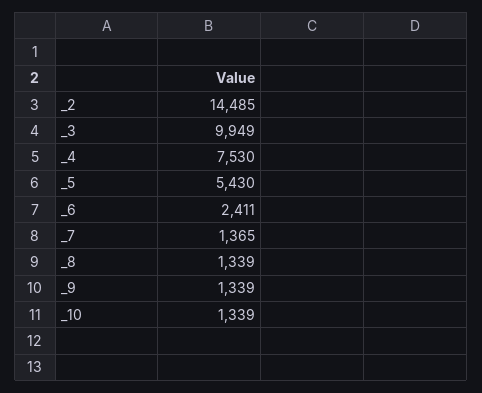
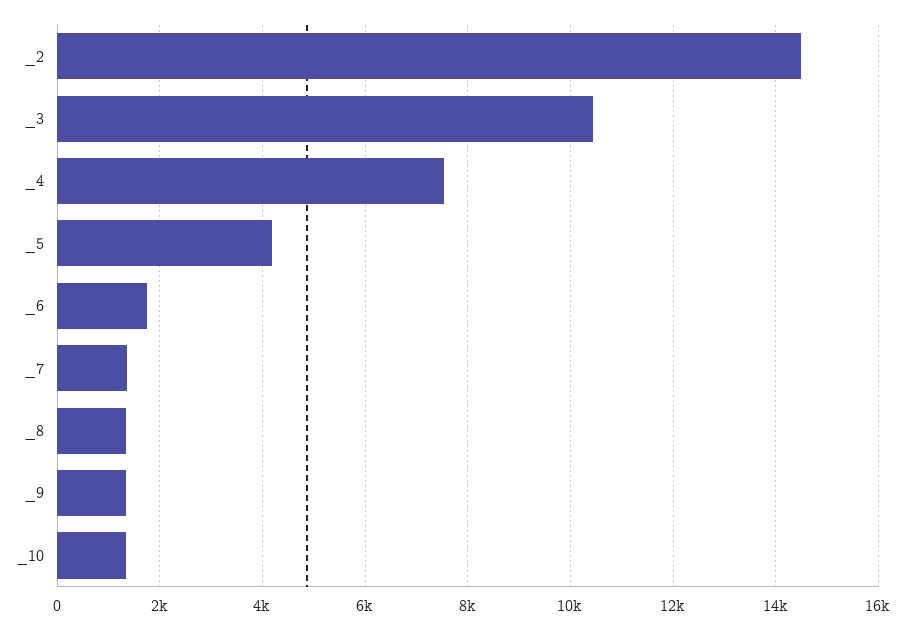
  {
    "_2": 14485,
-   "_3": 9949,
+   "_3": 10400,
    "_4": 7530,
-   "_5": 5430,
+   "_5": 4200,
-   "_6": 2411,
+   "_6": 1800,
    "_7": 1365,
    "_8": 1339,
    "_9": 1339,
    "_10": 1339
  }

